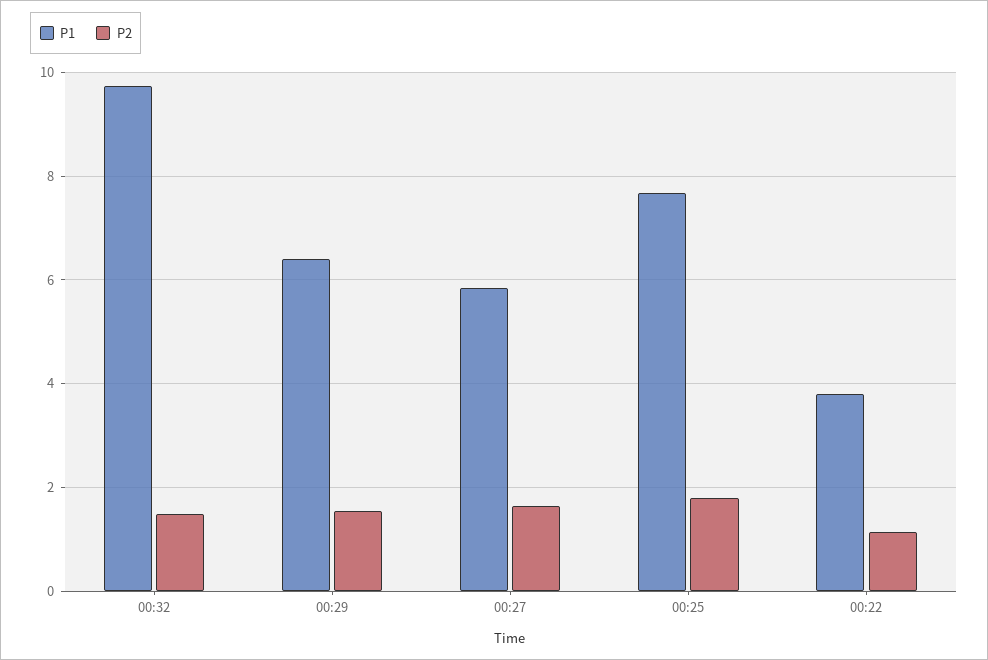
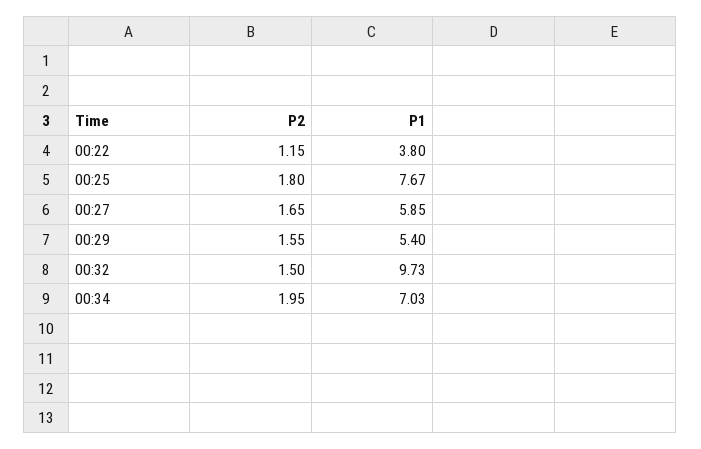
  {
    "P1": {
      "00:32": 9.73,
-     "00:29": 6.4,
+     "00:29": 5.4,
      "00:27": 5.85,
      "00:25": 7.67,
-     "00:22": 3.8
+     "00:22": 3.8,
+     "00:34": 7.03
    },
    "P2": {
      "00:32": 1.5,
      "00:29": 1.55,
      "00:27": 1.65,
      "00:25": 1.8,
-     "00:22": 1.15
+     "00:22": 1.15,
+     "00:34": 1.95
    }
  }

